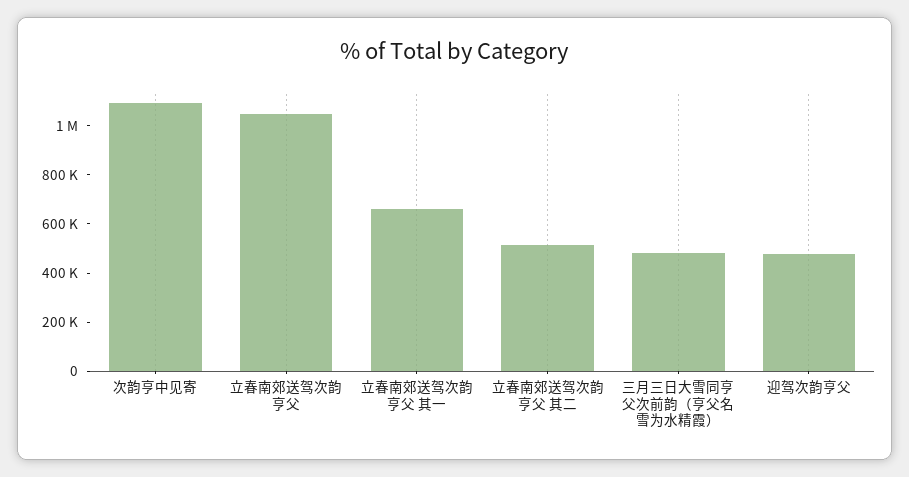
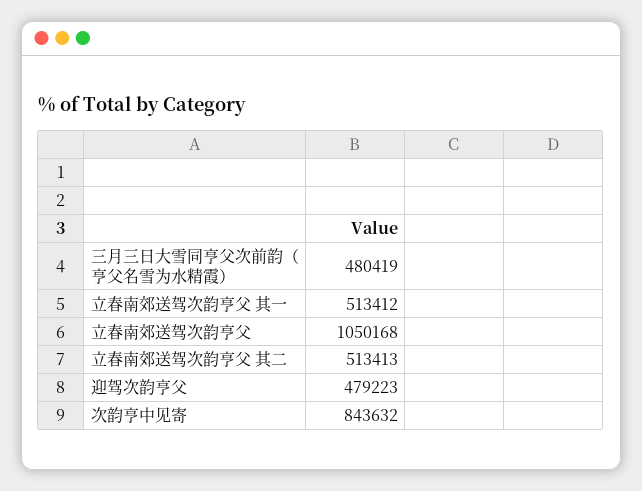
  {
-   "次韵亨中见寄": 1100000,
+   "次韵亨中见寄": 843632,
    "立春南郊送驾次韵亨父": 1050168,
-   "立春南郊送驾次韵亨父 其一": 650000,
+   "立春南郊送驾次韵亨父 其一": 513412,
    "立春南郊送驾次韵亨父 其二": 513413,
    "三月三日大雪同亨父次前韵（亨父名雪为水精霞）": 480419,
    "迎驾次韵亨父": 479223
  }

